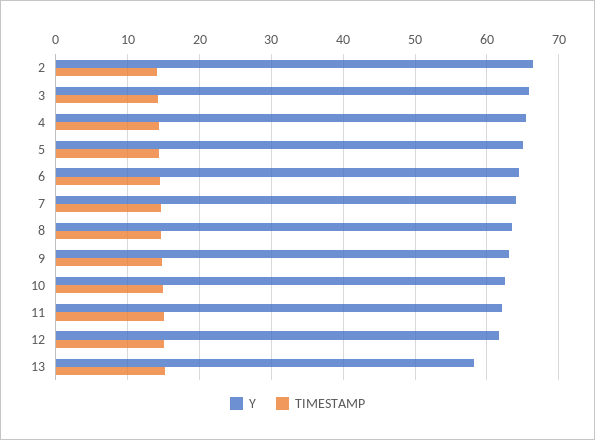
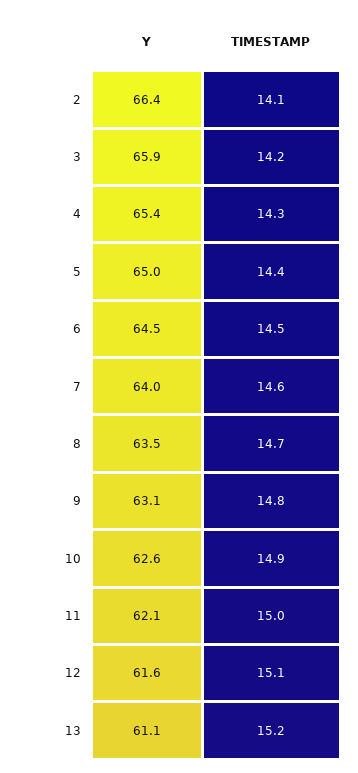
  {
    "Y": {
      "2": 66.4,
      "3": 65.9,
      "4": 65.4,
      "5": 65,
      "6": 64.5,
      "7": 64,
      "8": 63.5,
      "9": 63.1,
      "10": 62.6,
      "11": 62.1,
      "12": 61.6,
-     "13": 58
+     "13": 61.1
    },
    "TIMESTAMP": {
      "2": 14.1,
      "3": 14.2,
      "4": 14.3,
      "5": 14.4,
      "6": 14.5,
      "7": 14.6,
      "8": 14.7,
      "9": 14.8,
      "10": 14.9,
      "11": 15,
      "12": 15.1,
      "13": 15.2
    }
  }

